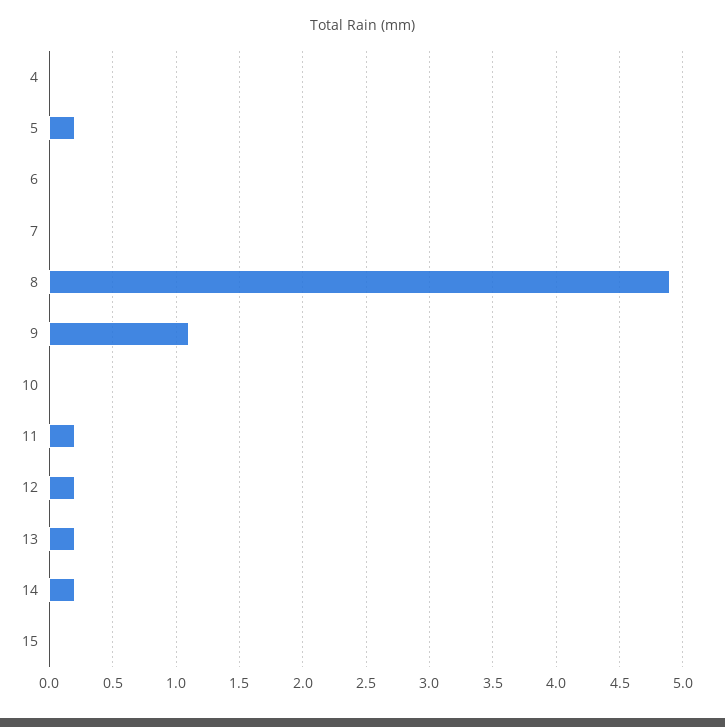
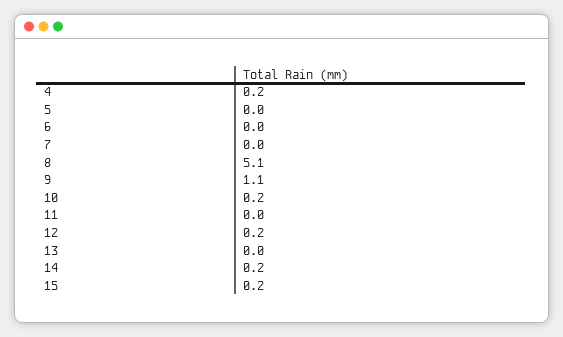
  {
-   "4": 0,
+   "4": 0.2,
-   "5": 0.2,
+   "5": 0,
    "6": 0,
    "7": 0,
-   "8": 4.9,
+   "8": 5.1,
    "9": 1.1,
-   "10": 0,
+   "10": 0.2,
-   "11": 0.2,
+   "11": 0,
    "12": 0.2,
-   "13": 0.2,
+   "13": 0,
    "14": 0.2,
-   "15": 0
+   "15": 0.2
  }

